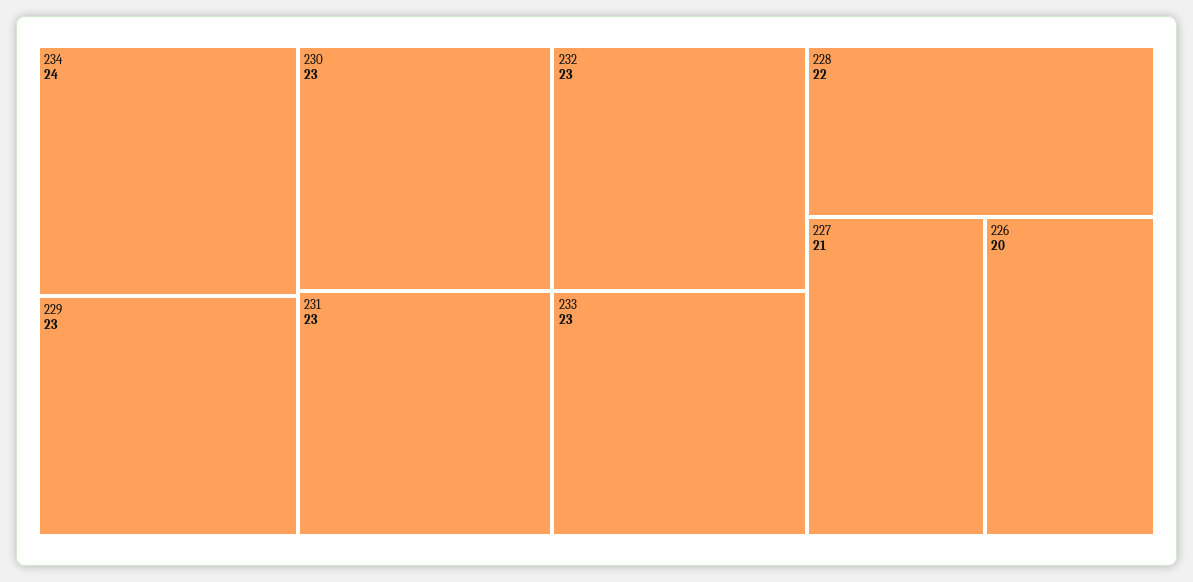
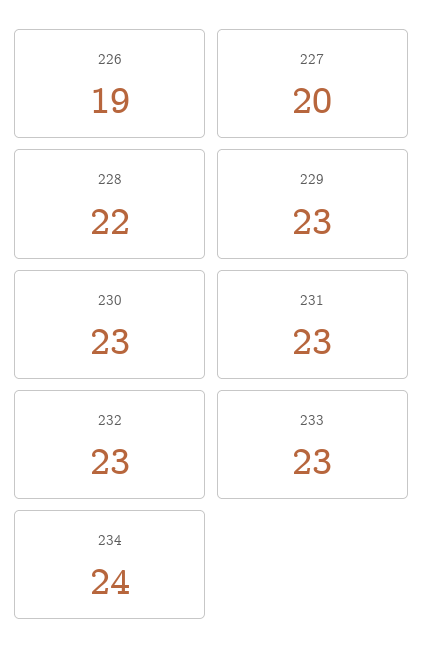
  {
    "234": 24,
    "229": 23,
    "230": 23,
    "231": 23,
    "232": 23,
    "233": 23,
    "228": 22,
-   "227": 21,
+   "227": 20,
-   "226": 20
+   "226": 19
  }

